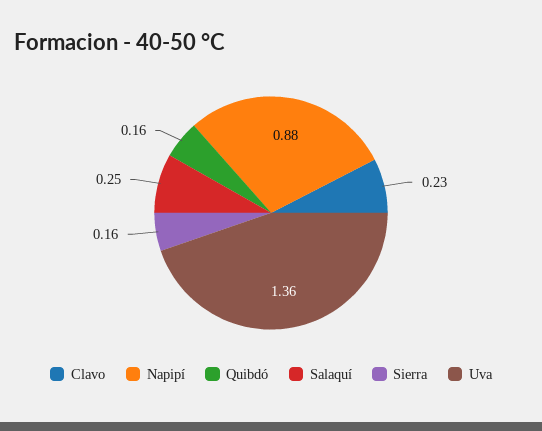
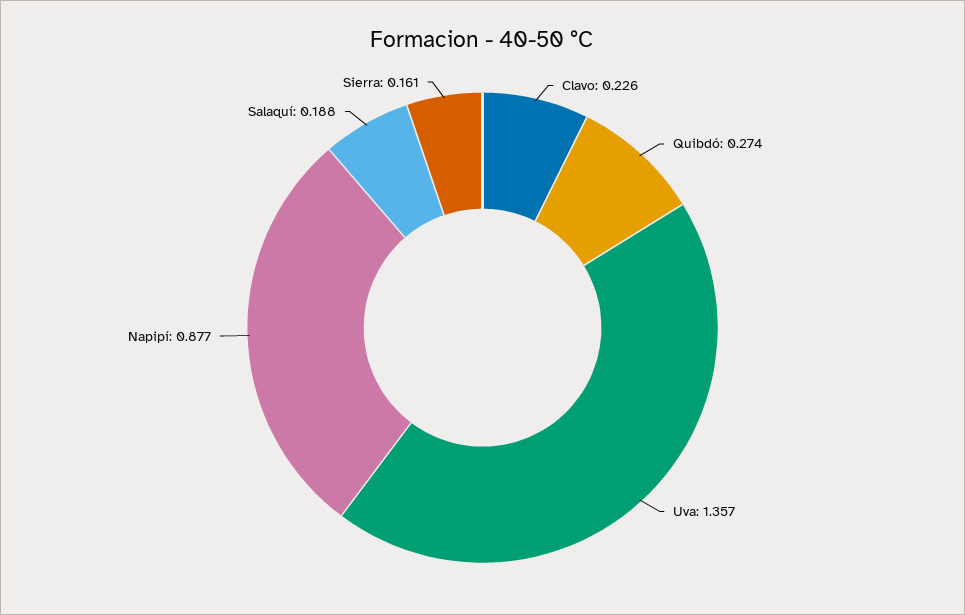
  {
    "Clavo": 0.226,
    "Napipí": 0.877,
-   "Quibdó": 0.16,
+   "Quibdó": 0.274,
-   "Salaquí": 0.25,
+   "Salaquí": 0.188,
    "Sierra": 0.161,
    "Uva": 1.357
  }

